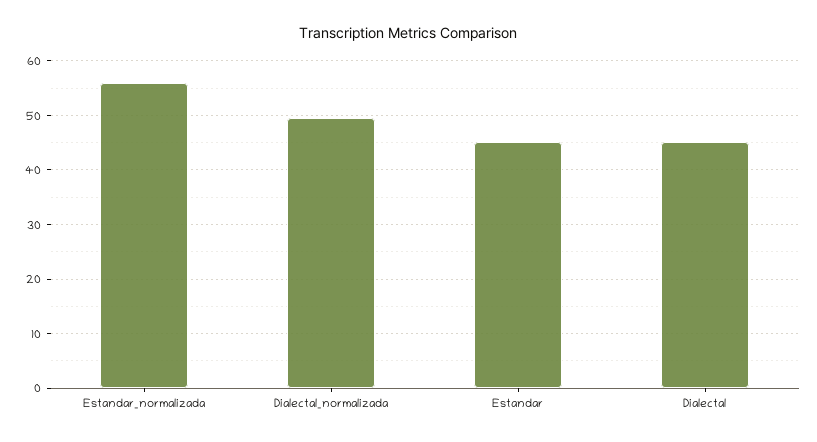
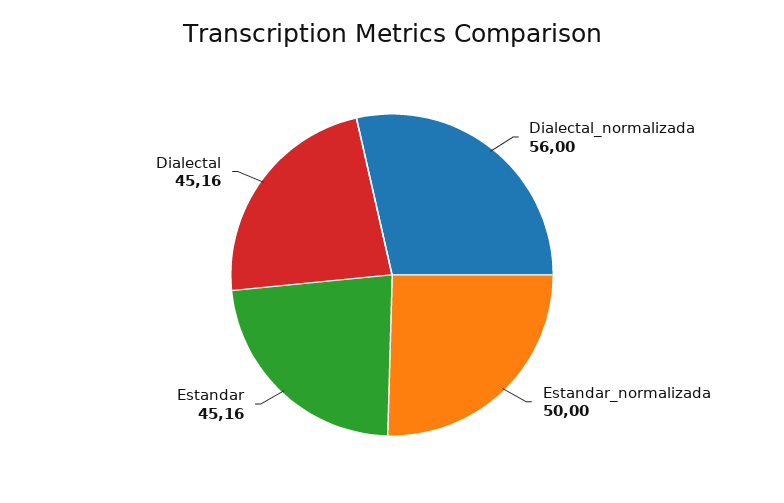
  {
-   "Estandar_normalizada": 56,
+   "Estandar_normalizada": 50,
-   "Dialectal_normalizada": 50,
+   "Dialectal_normalizada": 56,
    "Estandar": 45.16,
    "Dialectal": 45.16
  }

